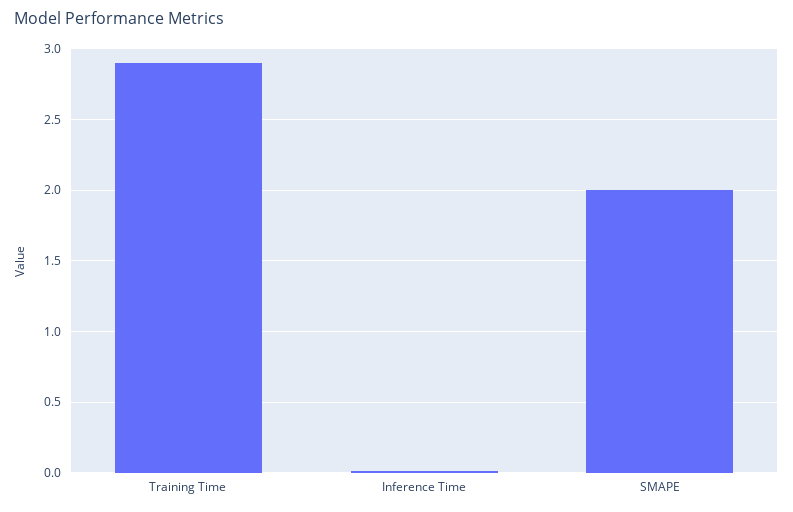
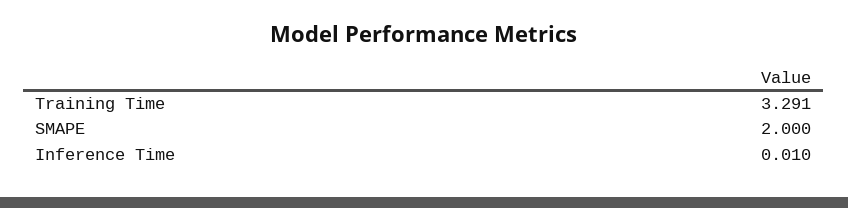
  {
-   "Training Time": 2.9,
+   "Training Time": 3.291,
    "Inference Time": 0.01,
    "SMAPE": 2
  }

